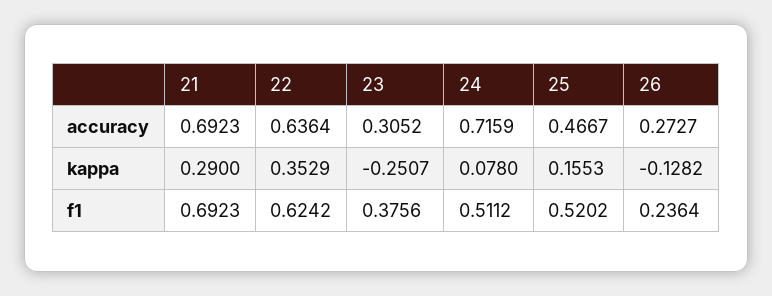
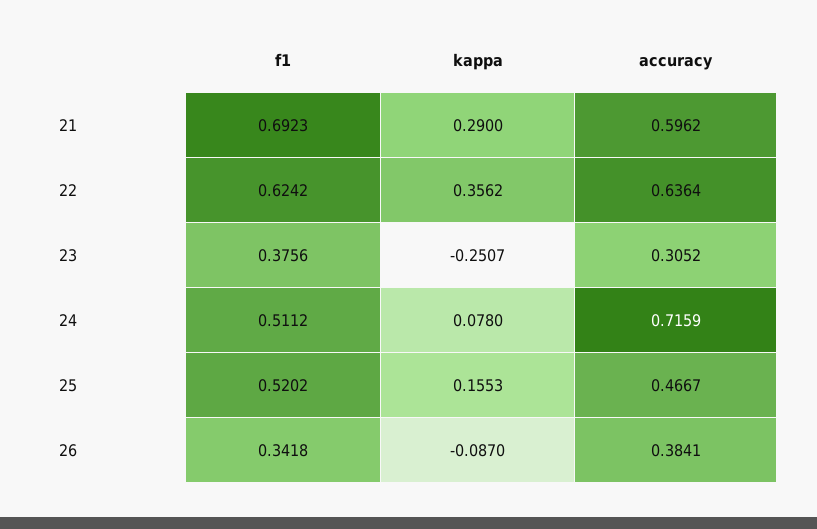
  {
    "21": {
-     "accuracy": 0.6923,
+     "accuracy": 0.5962,
      "kappa": 0.29,
      "f1": 0.6923
    },
    "22": {
      "accuracy": 0.6364,
-     "kappa": 0.3529,
+     "kappa": 0.3562,
      "f1": 0.6242
    },
    "23": {
      "accuracy": 0.3052,
      "kappa": -0.2507,
      "f1": 0.3756
    },
    "24": {
      "accuracy": 0.7159,
      "kappa": 0.078,
      "f1": 0.5112
    },
    "25": {
      "accuracy": 0.4667,
      "kappa": 0.1553,
      "f1": 0.5202
    },
    "26": {
-     "accuracy": 0.2727,
+     "accuracy": 0.3841,
-     "kappa": -0.1282,
+     "kappa": -0.087,
-     "f1": 0.2364
+     "f1": 0.3418
    }
  }

